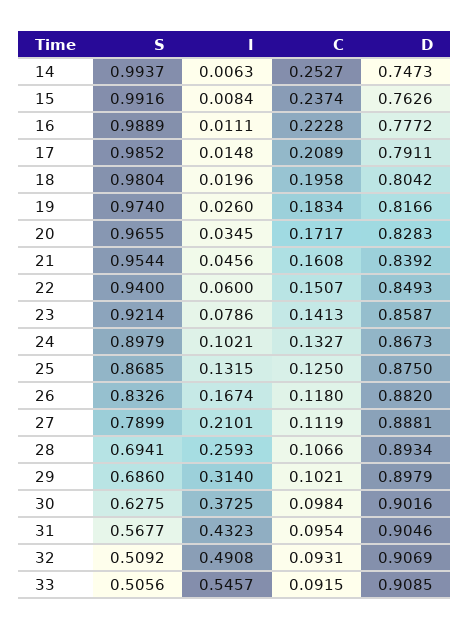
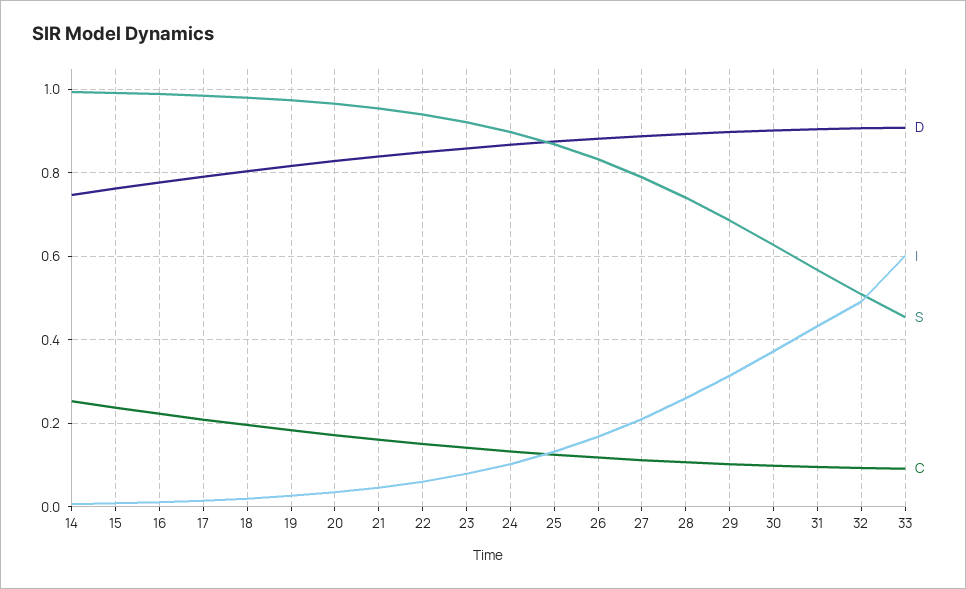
  {
    "S": {
      "14": 0.9937,
      "15": 0.9916,
      "16": 0.9889,
      "17": 0.9852,
      "18": 0.9804,
      "19": 0.974,
      "20": 0.9655,
      "21": 0.9544,
      "22": 0.94,
      "23": 0.9214,
      "24": 0.8979,
      "25": 0.8685,
      "26": 0.8326,
      "27": 0.7899,
-     "28": 0.6941,
+     "28": 0.74,
      "29": 0.686,
      "30": 0.6275,
      "31": 0.5677,
      "32": 0.5092,
-     "33": 0.5056
+     "33": 0.46
    },
    "I": {
      "14": 0.0063,
      "15": 0.0084,
      "16": 0.0111,
      "17": 0.0148,
      "18": 0.0196,
      "19": 0.026,
      "20": 0.0345,
      "21": 0.0456,
      "22": 0.06,
      "23": 0.0786,
      "24": 0.1021,
      "25": 0.1315,
      "26": 0.1674,
      "27": 0.2101,
      "28": 0.2593,
      "29": 0.314,
      "30": 0.3725,
      "31": 0.4323,
      "32": 0.4908,
-     "33": 0.5457
+     "33": 0.6
    },
    "C": {
      "14": 0.2527,
      "15": 0.2374,
      "16": 0.2228,
      "17": 0.2089,
      "18": 0.1958,
      "19": 0.1834,
      "20": 0.1717,
      "21": 0.1608,
      "22": 0.1507,
      "23": 0.1413,
      "24": 0.1327,
      "25": 0.125,
      "26": 0.118,
      "27": 0.1119,
      "28": 0.1066,
      "29": 0.1021,
      "30": 0.0984,
      "31": 0.0954,
      "32": 0.0931,
      "33": 0.0915
    },
    "D": {
      "14": 0.7473,
      "15": 0.7626,
      "16": 0.7772,
      "17": 0.7911,
      "18": 0.8042,
      "19": 0.8166,
      "20": 0.8283,
      "21": 0.8392,
      "22": 0.8493,
      "23": 0.8587,
      "24": 0.8673,
      "25": 0.875,
      "26": 0.882,
      "27": 0.8881,
      "28": 0.8934,
      "29": 0.8979,
      "30": 0.9016,
      "31": 0.9046,
      "32": 0.9069,
      "33": 0.9085
    }
  }

